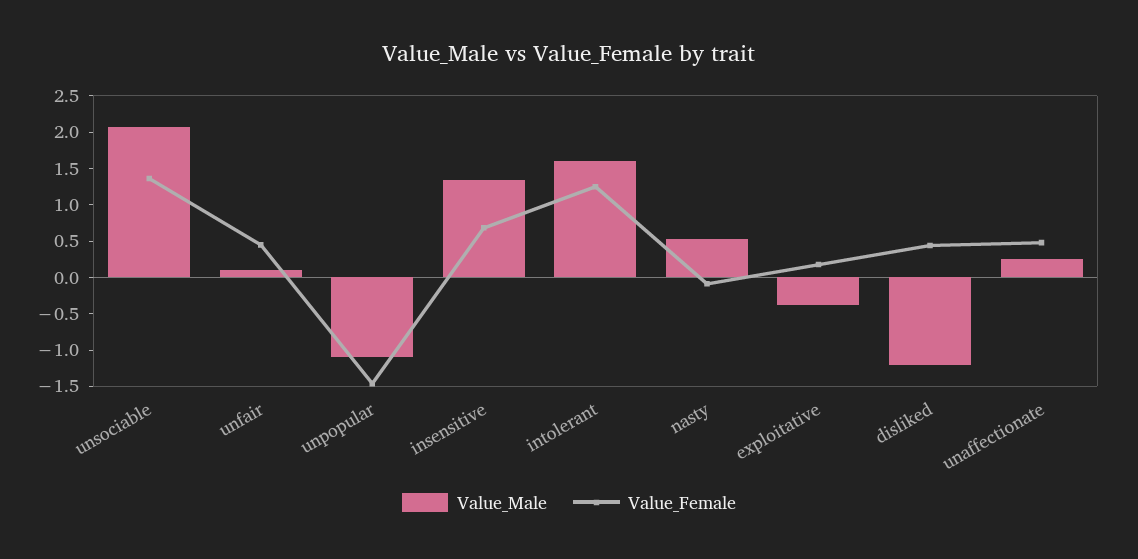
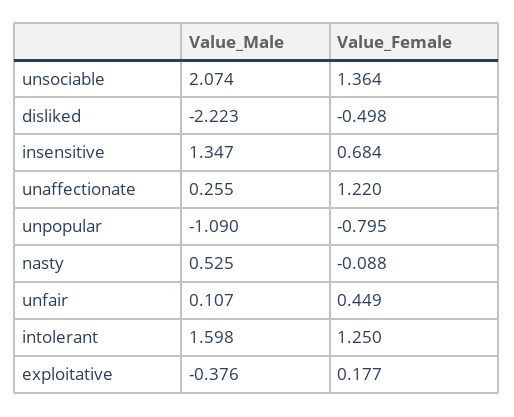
  {
    "Value_Male": {
      "unsociable": 2.074,
      "unfair": 0.107,
      "unpopular": -1.09,
      "insensitive": 1.347,
      "intolerant": 1.598,
      "nasty": 0.525,
      "exploitative": -0.376,
-     "disliked": -1.25,
+     "disliked": -2.223,
      "unaffectionate": 0.255
    },
    "Value_Female": {
      "unsociable": 1.364,
      "unfair": 0.449,
-     "unpopular": -1.5,
+     "unpopular": -0.795,
      "insensitive": 0.684,
      "intolerant": 1.25,
      "nasty": -0.088,
      "exploitative": 0.177,
-     "disliked": 0.5,
+     "disliked": -0.498,
-     "unaffectionate": 0.5
+     "unaffectionate": 1.22
    }
  }

